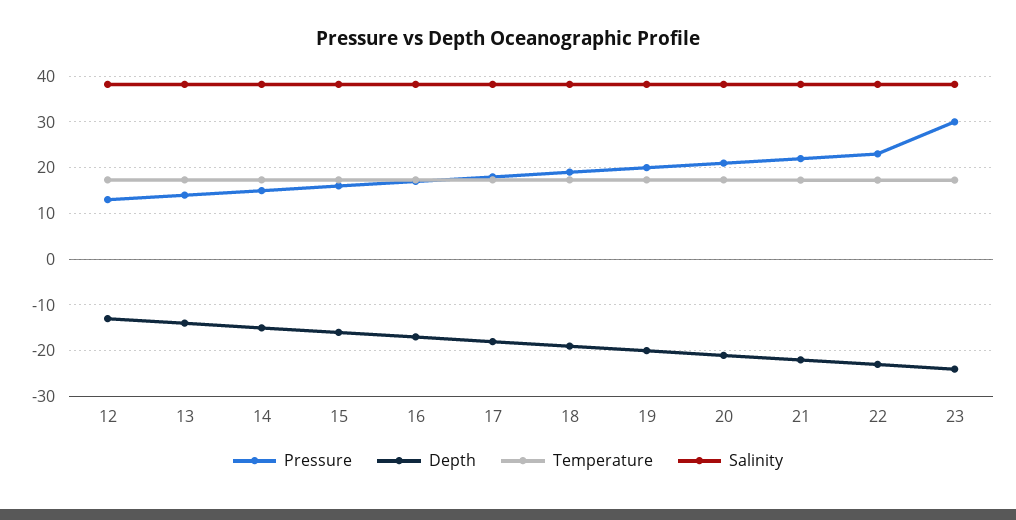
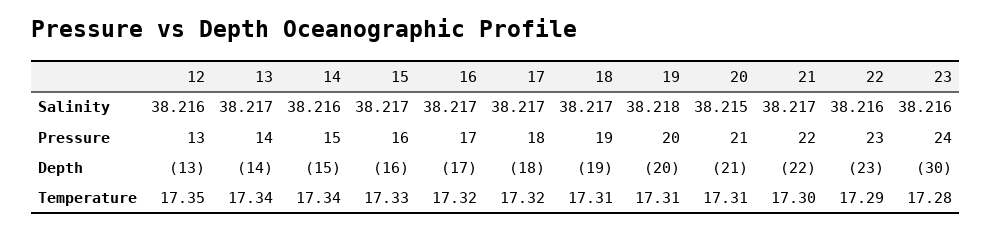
  {
    "Pressure": {
      "12": 13,
      "13": 14,
      "14": 15,
      "15": 16,
      "16": 17,
      "17": 18,
      "18": 19,
      "19": 20,
      "20": 21,
      "21": 22,
      "22": 23,
-     "23": 30
+     "23": 24
    },
    "Depth": {
      "12": -13,
      "13": -14,
      "14": -15,
      "15": -16,
      "16": -17,
      "17": -18,
      "18": -19,
      "19": -20,
      "20": -21,
      "21": -22,
      "22": -23,
-     "23": -24
+     "23": -30
    },
    "Temperature": {
      "12": 17.35,
      "13": 17.34,
      "14": 17.34,
      "15": 17.33,
      "16": 17.32,
      "17": 17.32,
      "18": 17.31,
      "19": 17.31,
      "20": 17.31,
      "21": 17.3,
      "22": 17.29,
      "23": 17.28
    },
    "Salinity": {
      "12": 38.216,
      "13": 38.217,
      "14": 38.216,
      "15": 38.217,
      "16": 38.217,
      "17": 38.217,
      "18": 38.217,
      "19": 38.218,
      "20": 38.215,
      "21": 38.217,
      "22": 38.216,
      "23": 38.216
    }
  }

